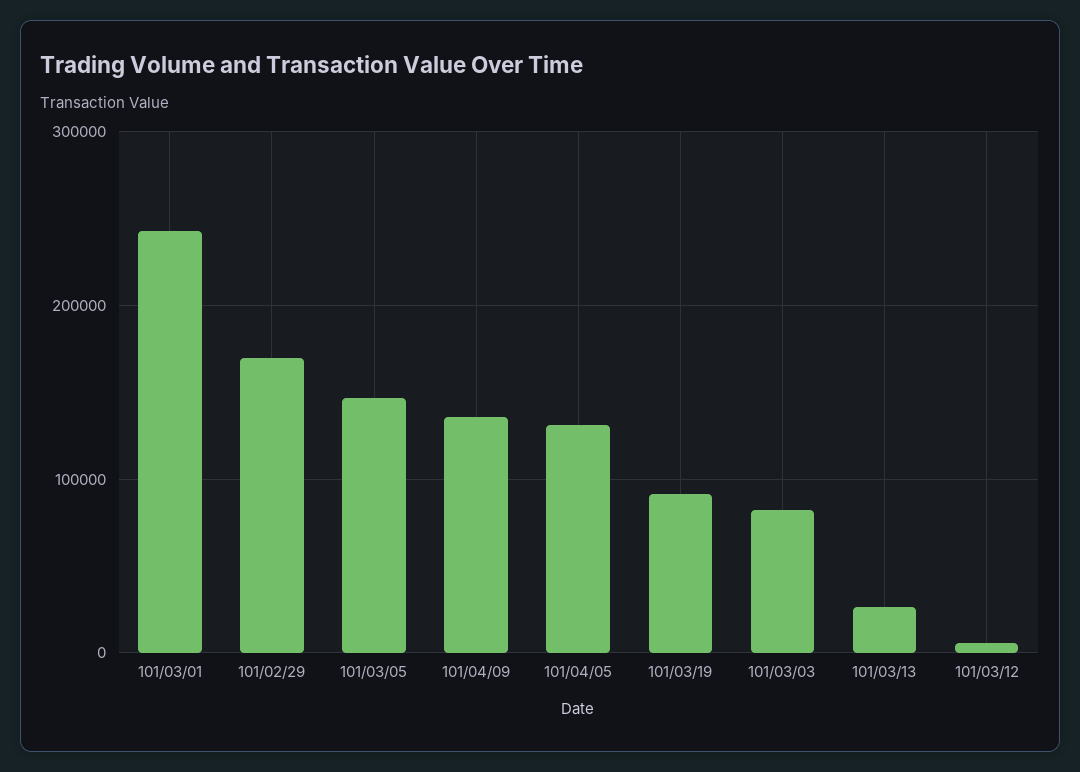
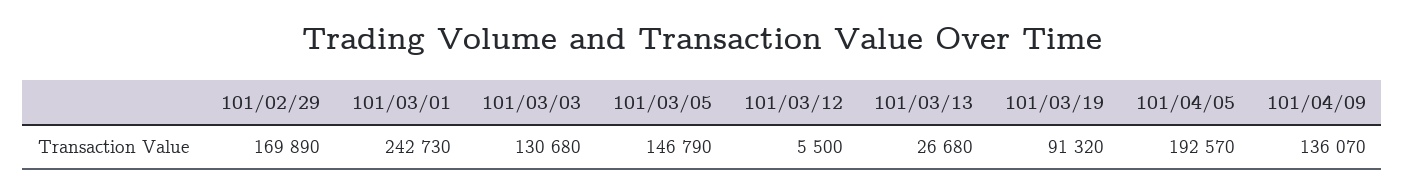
  {
    "101/03/01": 242730,
    "101/02/29": 169890,
    "101/03/05": 146790,
    "101/04/09": 136070,
-   "101/04/05": 130000,
+   "101/04/05": 192570,
    "101/03/19": 91320,
-   "101/03/03": 80000,
+   "101/03/03": 130680,
    "101/03/13": 26680,
    "101/03/12": 5500
  }

